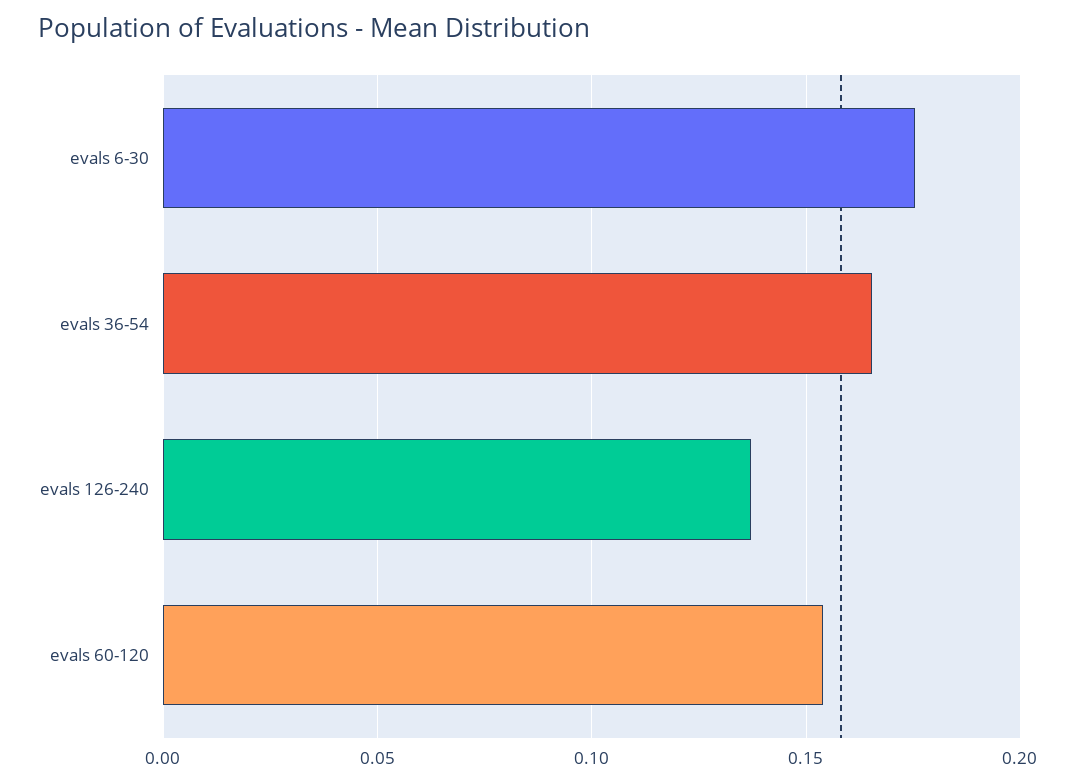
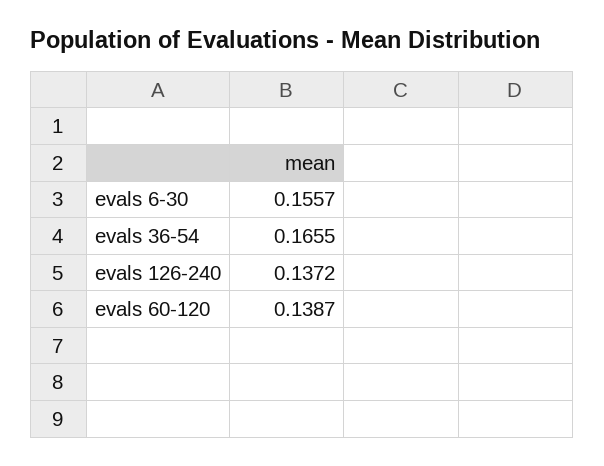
  {
-   "evals 6-30": 0.175,
+   "evals 6-30": 0.1557,
    "evals 36-54": 0.1655,
    "evals 126-240": 0.1372,
-   "evals 60-120": 0.155
+   "evals 60-120": 0.1387
  }

